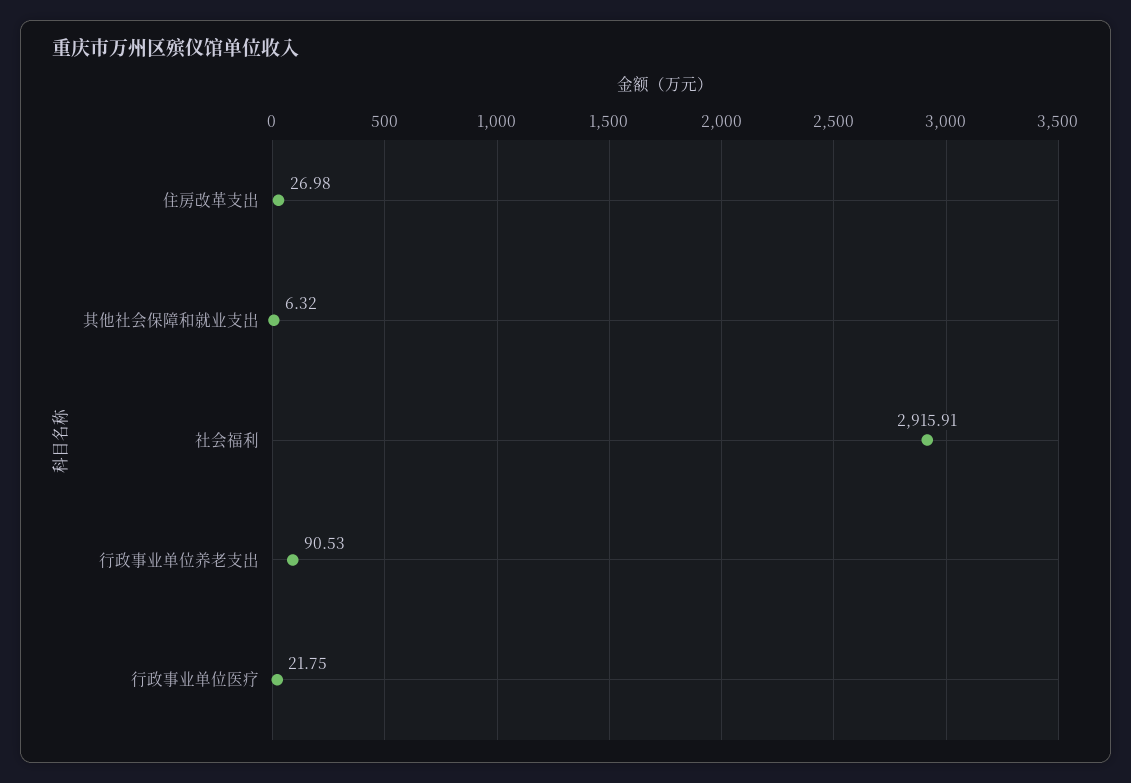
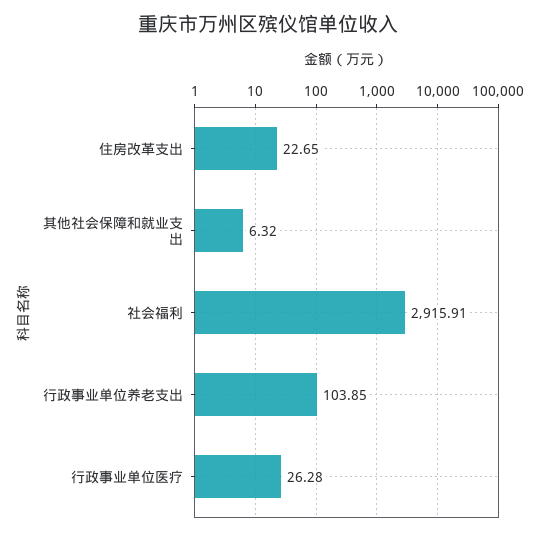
  {
-   "住房改革支出": 26.98,
+   "住房改革支出": 22.65,
    "其他社会保障和就业支出": 6.32,
    "社会福利": 2915.91,
-   "行政事业单位养老支出": 90.53,
+   "行政事业单位养老支出": 103.85,
-   "行政事业单位医疗": 21.75
+   "行政事业单位医疗": 26.28
  }

